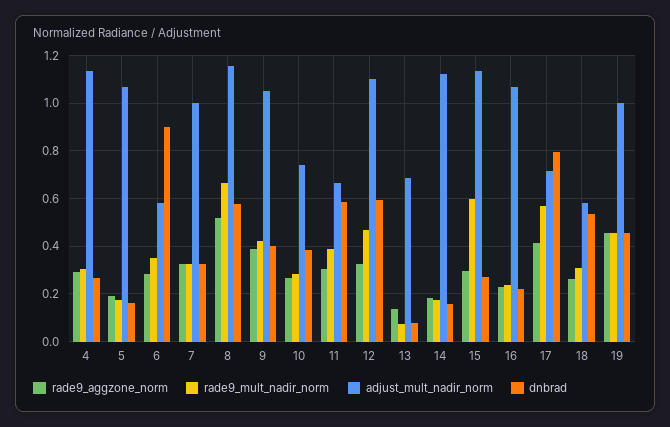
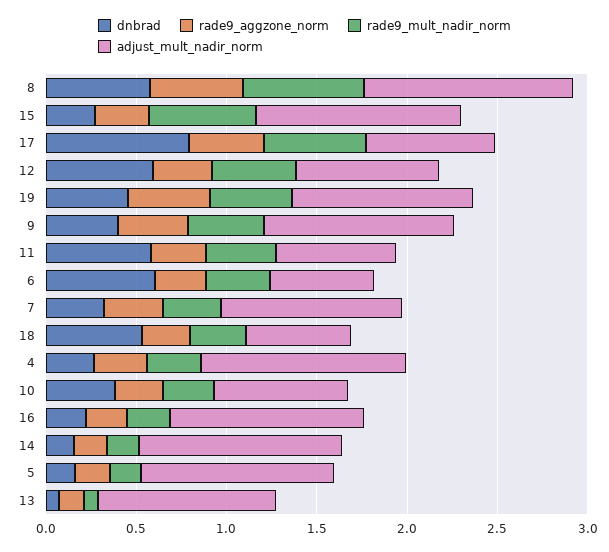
  {
    "rade9_aggzone_norm": {
      "4": 0.3,
      "5": 0.2,
      "6": 0.3,
      "7": 0.3,
      "8": 0.5,
      "9": 0.4,
      "10": 0.25,
      "11": 0.3,
      "12": 0.35,
      "13": 0.15,
      "14": 0.2,
      "15": 0.3,
      "16": 0.25,
      "17": 0.4,
      "18": 0.25,
      "19": 0.45
    },
    "rade9_mult_nadir_norm": {
      "4": 0.3,
      "5": 0.15,
      "6": 0.35,
      "7": 0.3,
      "8": 0.65,
      "9": 0.4,
      "10": 0.3,
      "11": 0.4,
      "12": 0.45,
      "13": 0.1,
      "14": 0.15,
      "15": 0.6,
      "16": 0.25,
      "17": 0.55,
      "18": 0.3,
      "19": 0.45
    },
    "adjust_mult_nadir_norm": {
      "4": 1.15,
      "5": 1.05,
      "6": 0.6,
      "7": 1,
      "8": 1.15,
      "9": 1.05,
      "10": 0.75,
      "11": 0.65,
-     "12": 1.1,
+     "12": 0.8,
-     "13": 0.7,
+     "13": 1,
      "14": 1.1,
      "15": 1.15,
      "16": 1.05,
      "17": 0.7,
      "18": 0.6,
      "19": 1
    },
    "dnbrad": {
      "4": 0.25,
      "5": 0.15,
-     "6": 0.9,
+     "6": 0.6,
      "7": 0.3,
      "8": 0.6,
      "9": 0.4,
      "10": 0.4,
      "11": 0.6,
      "12": 0.6,
      "13": 0.1,
      "14": 0.15,
      "15": 0.25,
      "16": 0.2,
      "17": 0.8,
      "18": 0.55,
      "19": 0.45
    }
  }

